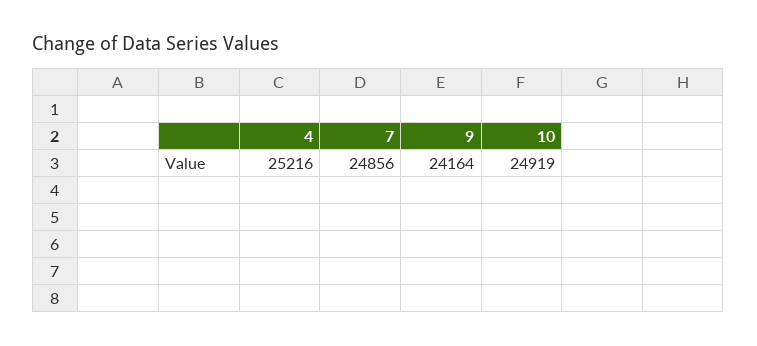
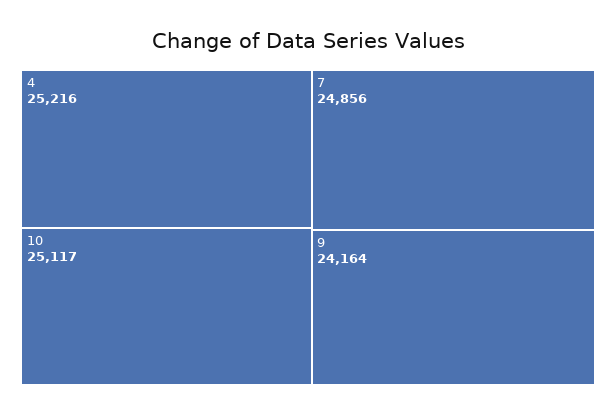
  {
    "4": 25216,
    "7": 24856,
    "9": 24164,
-   "10": 24919
+   "10": 25117
  }

